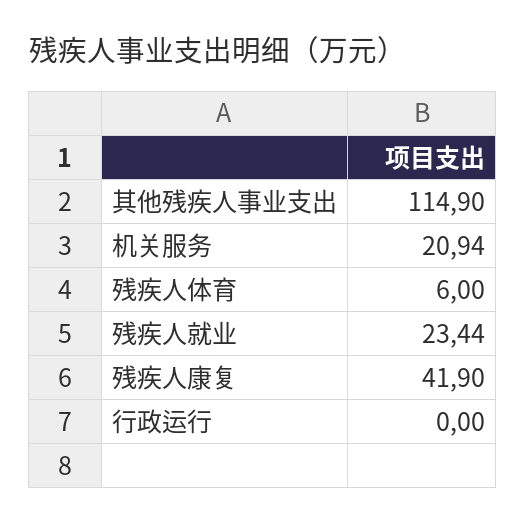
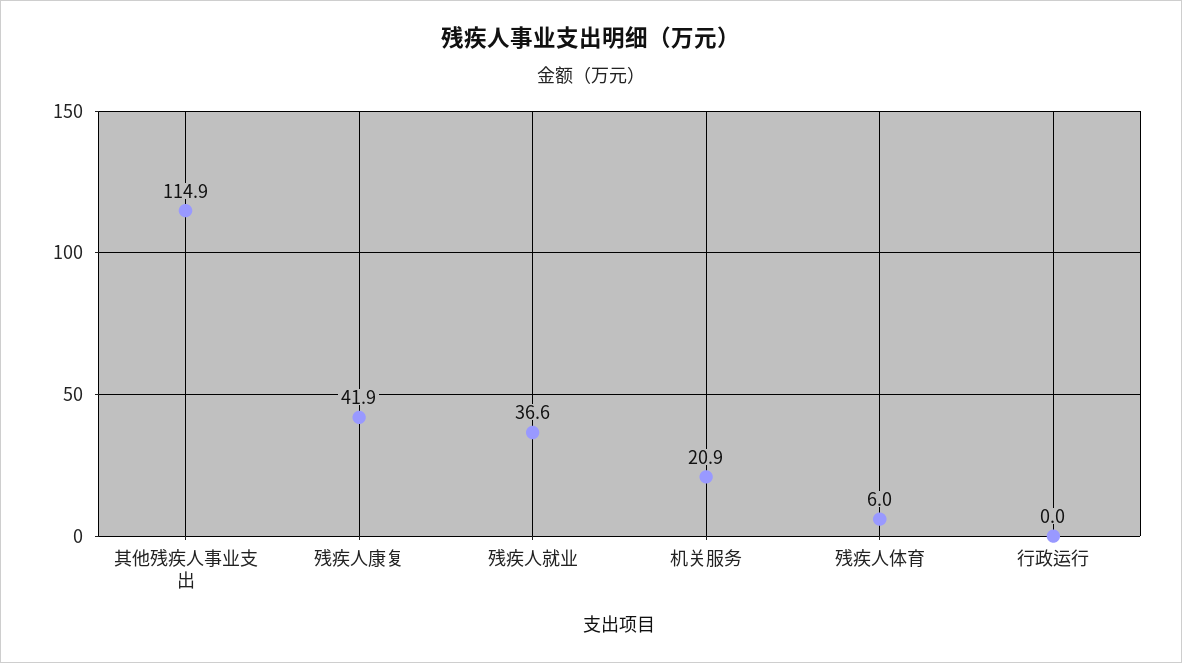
  {
    "其他残疾人事业支出": 114.9,
    "机关服务": 20.94,
    "残疾人体育": 6,
-   "残疾人就业": 23.44,
+   "残疾人就业": 36.6,
    "残疾人康复": 41.9,
    "行政运行": 0
  }

